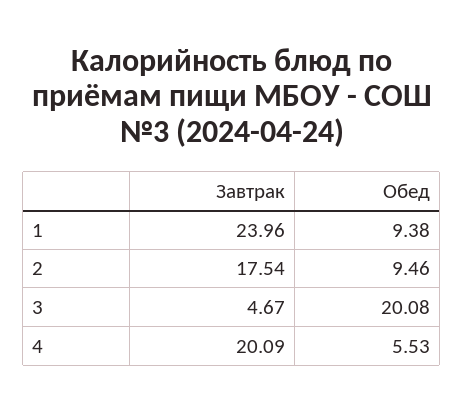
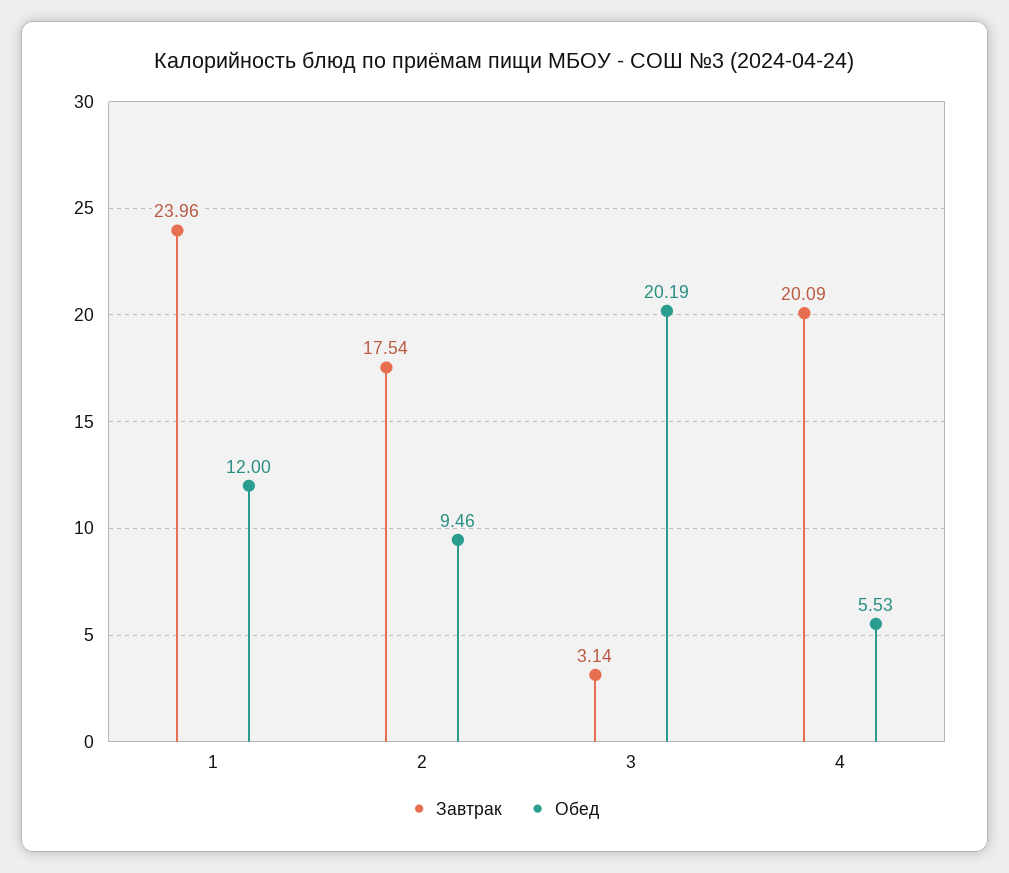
  {
    "Завтрак": {
      "1": 23.96,
      "2": 17.54,
-     "3": 4.67,
+     "3": 3.14,
      "4": 20.09
    },
    "Обед": {
-     "1": 9.38,
+     "1": 12,
      "2": 9.46,
-     "3": 20.08,
+     "3": 20.19,
      "4": 5.53
    }
  }

